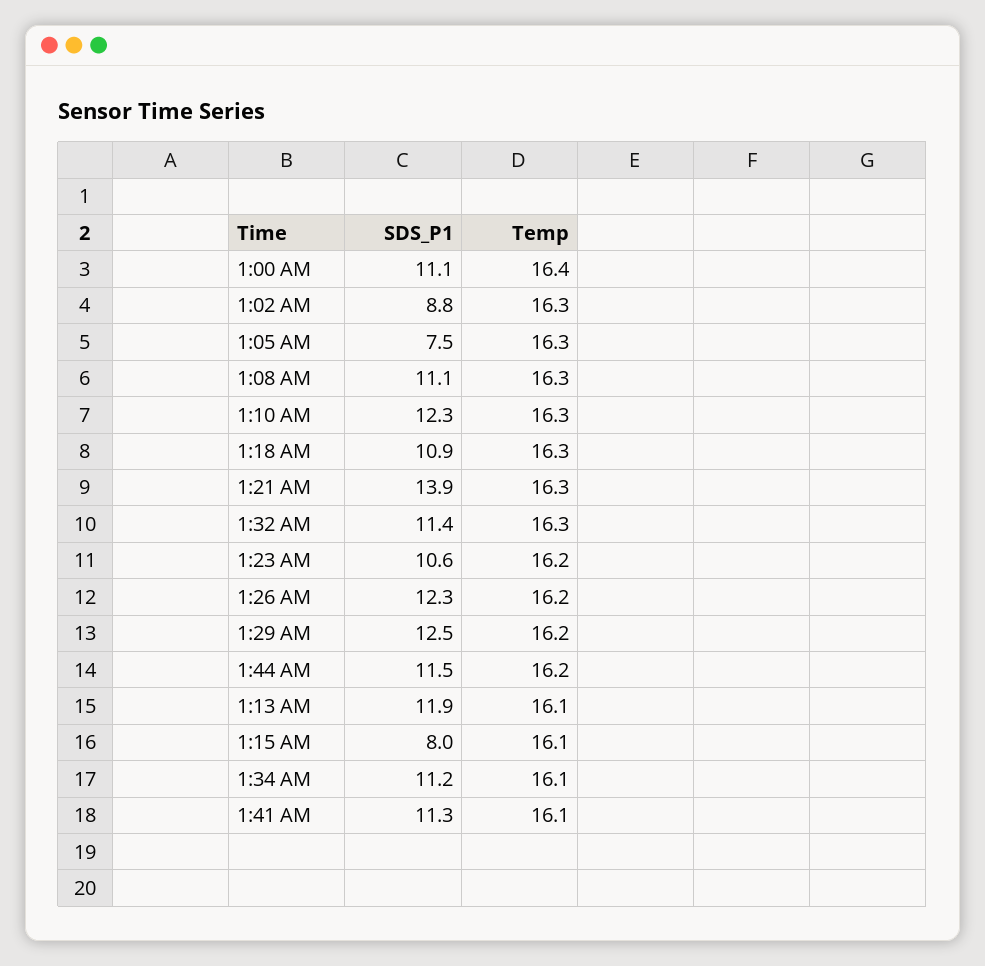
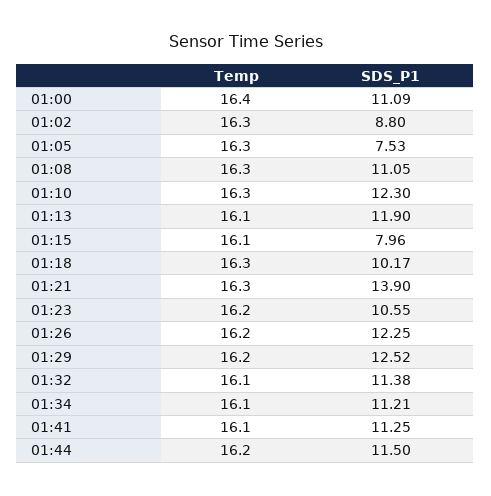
  {
    "SDS_P1": {
      "1:00 AM": 11.09,
      "1:02 AM": 8.8,
      "1:05 AM": 7.53,
      "1:08 AM": 11.05,
      "1:10 AM": 12.3,
-     "1:18 AM": 10.9,
+     "1:18 AM": 10.17,
      "1:21 AM": 13.9,
      "1:32 AM": 11.38,
      "1:23 AM": 10.55,
      "1:26 AM": 12.25,
      "1:29 AM": 12.52,
      "1:44 AM": 11.5,
      "1:13 AM": 11.9,
      "1:15 AM": 7.96,
      "1:34 AM": 11.21,
      "1:41 AM": 11.25
    },
    "Temp": {
      "1:00 AM": 16.4,
      "1:02 AM": 16.3,
      "1:05 AM": 16.3,
      "1:08 AM": 16.3,
      "1:10 AM": 16.3,
      "1:18 AM": 16.3,
      "1:21 AM": 16.3,
-     "1:32 AM": 16.3,
+     "1:32 AM": 16.1,
      "1:23 AM": 16.2,
      "1:26 AM": 16.2,
      "1:29 AM": 16.2,
      "1:44 AM": 16.2,
      "1:13 AM": 16.1,
      "1:15 AM": 16.1,
      "1:34 AM": 16.1,
      "1:41 AM": 16.1
    }
  }

